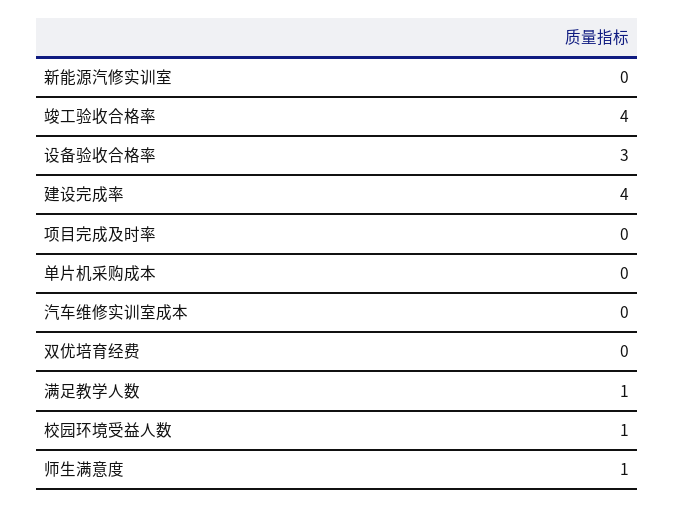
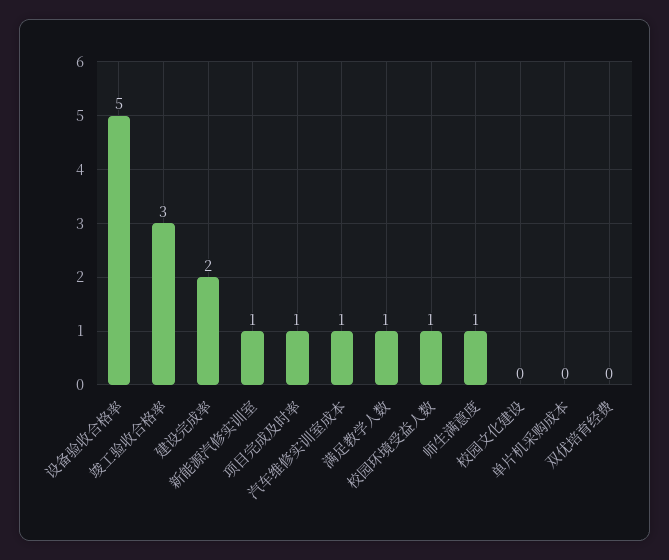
  {
-   "新能源汽修实训室": 0,
+   "新能源汽修实训室": 1,
-   "竣工验收合格率": 4,
+   "竣工验收合格率": 3,
-   "设备验收合格率": 3,
+   "设备验收合格率": 5,
-   "建设完成率": 4,
+   "建设完成率": 2,
-   "项目完成及时率": 0,
+   "项目完成及时率": 1,
    "单片机采购成本": 0,
-   "汽车维修实训室成本": 0,
+   "汽车维修实训室成本": 1,
    "双优培育经费": 0,
    "满足教学人数": 1,
    "校园环境受益人数": 1,
-   "师生满意度": 1
+   "师生满意度": 1,
+   "校园文化建设": 0
  }

